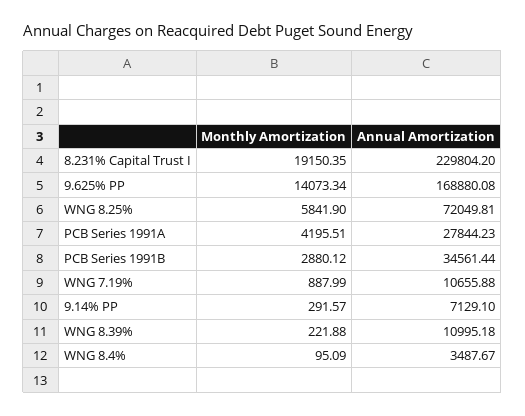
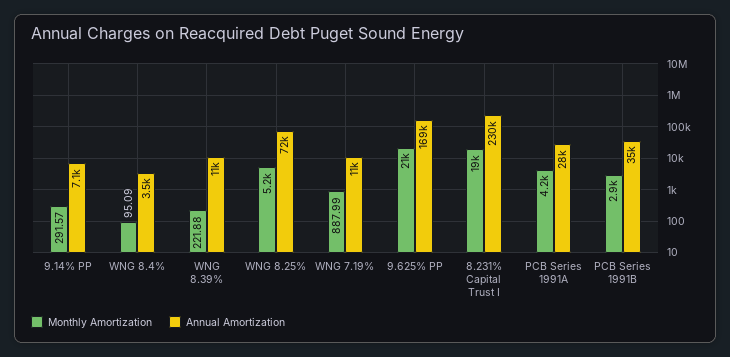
  {
    "Monthly Amortization": {
      "8.231% Capital Trust I": 19150.35,
-     "9.625% PP": 14073.34,
+     "9.625% PP": 21000,
-     "WNG 8.25%": 5841.9,
+     "WNG 8.25%": 5200,
      "PCB Series 1991A": 4195.51,
      "PCB Series 1991B": 2880.12,
      "WNG 7.19%": 887.99,
      "9.14% PP": 291.57,
      "WNG 8.39%": 221.88,
      "WNG 8.4%": 95.09
    },
    "Annual Amortization": {
      "8.231% Capital Trust I": 229804.2,
      "9.625% PP": 168880.08,
      "WNG 8.25%": 72049.81,
      "PCB Series 1991A": 27844.23,
      "PCB Series 1991B": 34561.44,
      "WNG 7.19%": 10655.88,
      "9.14% PP": 7129.1,
      "WNG 8.39%": 10995.18,
      "WNG 8.4%": 3487.67
    }
  }

